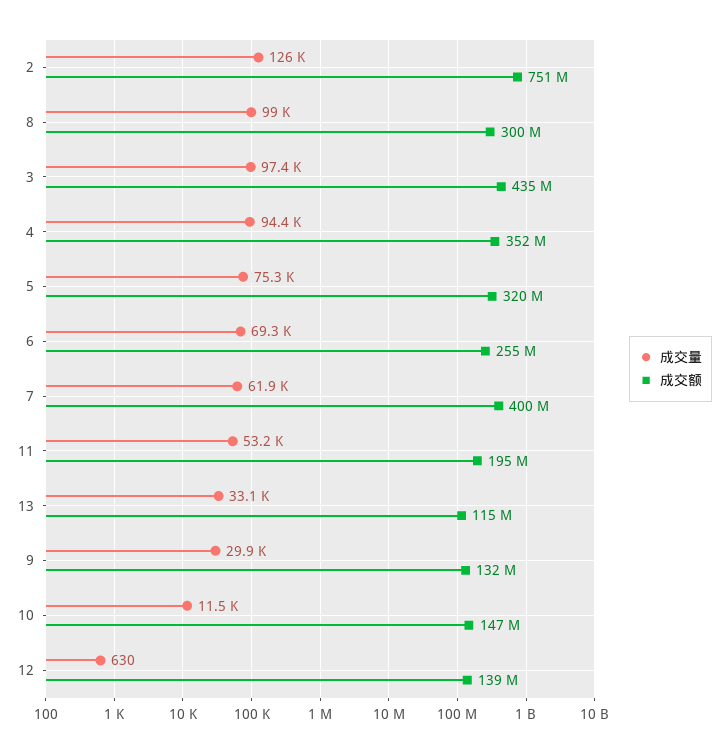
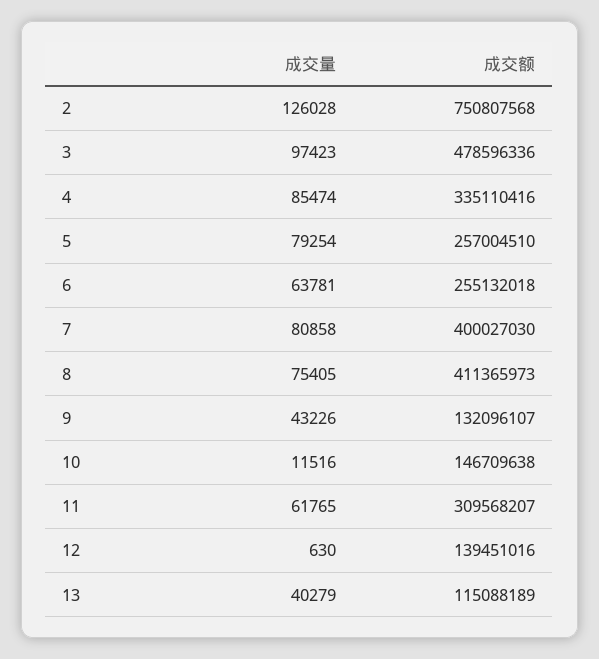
  {
    "成交量": {
      "2": 126028,
-     "8": 99000,
+     "8": 75405,
      "3": 97423,
-     "4": 94400,
+     "4": 85474,
-     "5": 75300,
+     "5": 79254,
-     "6": 69300,
+     "6": 63781,
-     "7": 61900,
+     "7": 80858,
-     "11": 53200,
+     "11": 61765,
-     "13": 33100,
+     "13": 40279,
-     "9": 29900,
+     "9": 43226,
      "10": 11516,
      "12": 630
    },
    "成交额": {
      "2": 750807568,
-     "8": 300000000,
+     "8": 411365973,
-     "3": 435000000,
+     "3": 478596336,
-     "4": 352000000,
+     "4": 335110416,
-     "5": 320000000,
+     "5": 257004510,
      "6": 255132018,
      "7": 400027030,
-     "11": 195000000,
+     "11": 309568207,
      "13": 115088189,
      "9": 132096107,
      "10": 146709638,
      "12": 139451016
    }
  }

